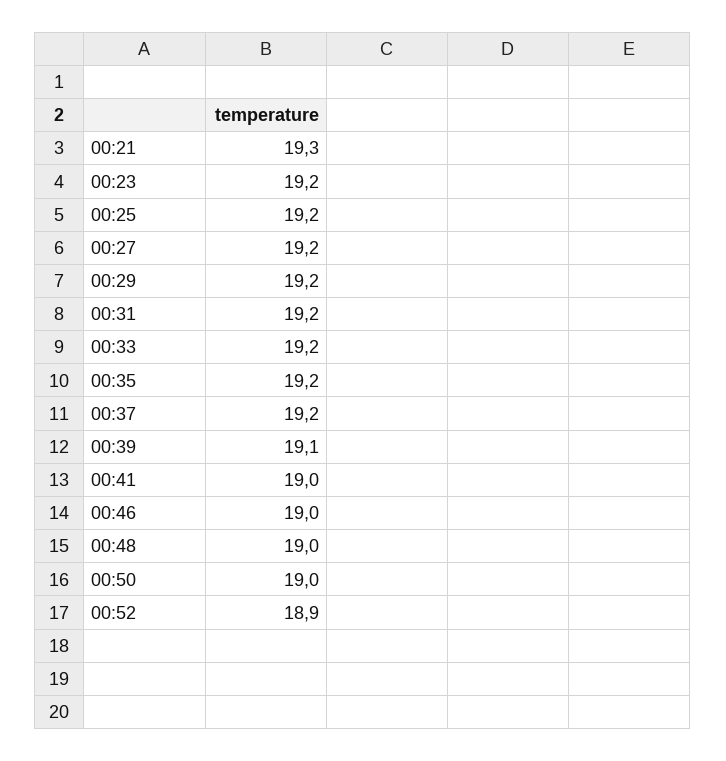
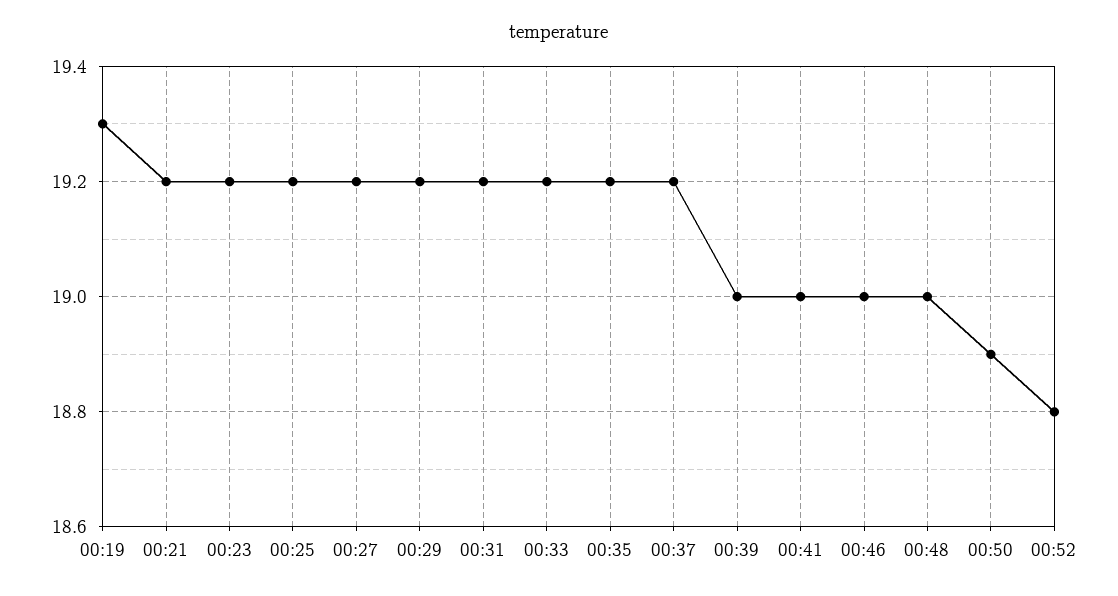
  {
-   "00:21": 19.3,
+   "00:21": 19.2,
    "00:23": 19.2,
    "00:25": 19.2,
    "00:27": 19.2,
    "00:29": 19.2,
    "00:31": 19.2,
    "00:33": 19.2,
    "00:35": 19.2,
    "00:37": 19.2,
-   "00:39": 19.1,
+   "00:39": 19,
    "00:41": 19,
    "00:46": 19,
    "00:48": 19,
-   "00:50": 19,
+   "00:50": 18.9,
-   "00:52": 18.9
+   "00:52": 18.8,
+   "00:19": 19.3
  }

